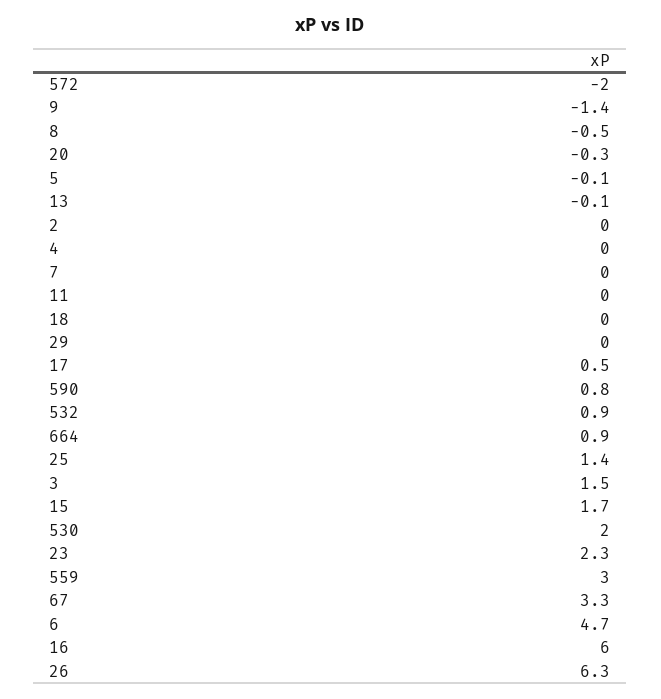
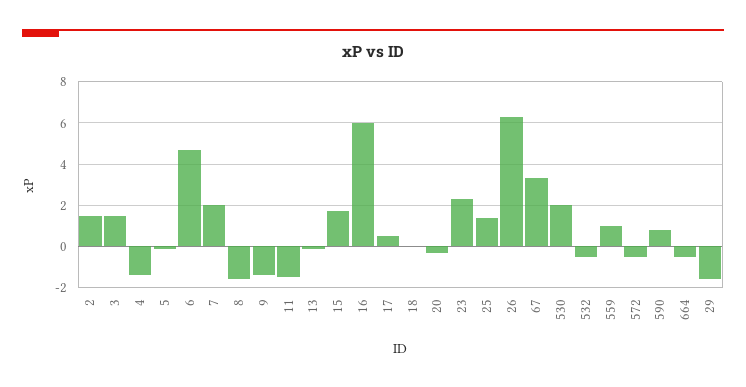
  {
-   "572": -2,
+   "572": -0.5,
    "9": -1.4,
-   "8": -0.5,
+   "8": -1.5,
    "20": -0.3,
    "5": -0.1,
    "13": -0.1,
-   "2": 0,
+   "2": 1.5,
-   "4": 0,
+   "4": -1.5,
-   "7": 0,
+   "7": 2,
-   "11": 0,
+   "11": -1.5,
    "18": 0,
-   "29": 0,
+   "29": -1.5,
    "17": 0.5,
    "590": 0.8,
-   "532": 0.9,
+   "532": -0.5,
-   "664": 0.9,
+   "664": -0.5,
    "25": 1.4,
    "3": 1.5,
    "15": 1.7,
    "530": 2,
    "23": 2.3,
-   "559": 3,
+   "559": 1,
    "67": 3.3,
    "6": 4.7,
    "16": 6,
    "26": 6.3
  }

